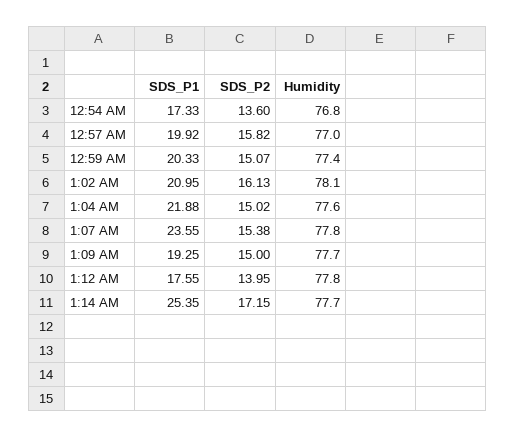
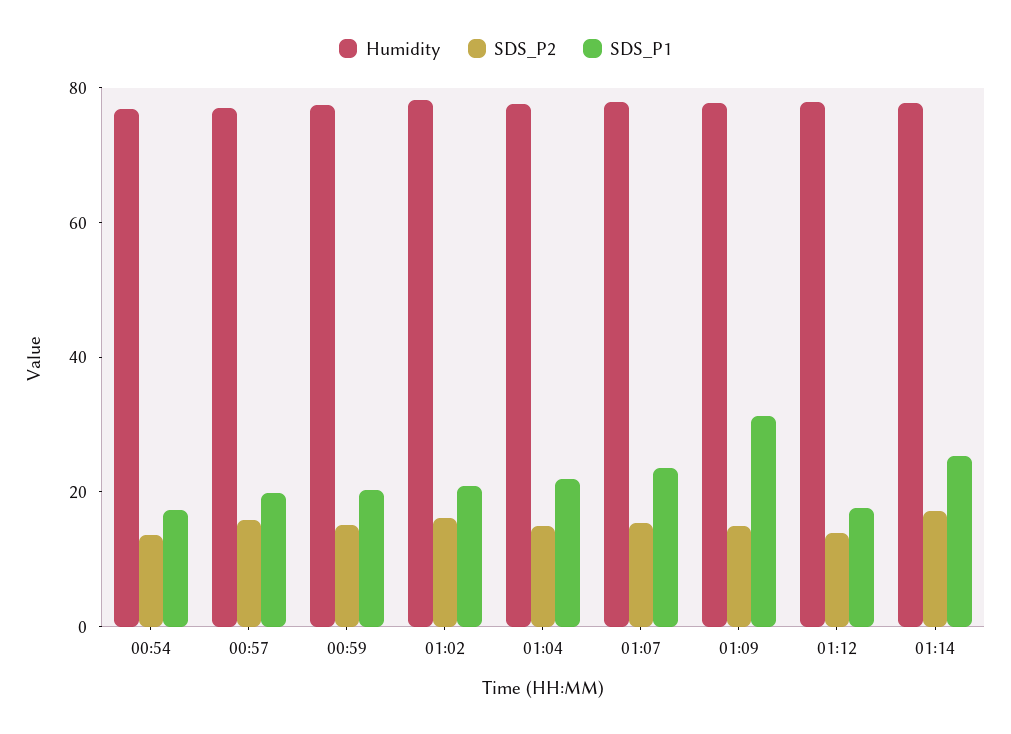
  {
    "SDS_P1": {
      "12:54 AM": 17.33,
      "12:57 AM": 19.92,
      "12:59 AM": 20.33,
      "1:02 AM": 20.95,
      "1:04 AM": 21.88,
      "1:07 AM": 23.55,
-     "1:09 AM": 19.25,
+     "1:09 AM": 30,
      "1:12 AM": 17.55,
      "1:14 AM": 25.35
    },
    "SDS_P2": {
      "12:54 AM": 13.6,
      "12:57 AM": 15.82,
      "12:59 AM": 15.07,
      "1:02 AM": 16.13,
      "1:04 AM": 15.02,
      "1:07 AM": 15.38,
      "1:09 AM": 15,
      "1:12 AM": 13.95,
      "1:14 AM": 17.15
    },
    "Humidity": {
      "12:54 AM": 76.8,
      "12:57 AM": 77,
      "12:59 AM": 77.4,
      "1:02 AM": 78.1,
      "1:04 AM": 77.6,
      "1:07 AM": 77.8,
      "1:09 AM": 77.7,
      "1:12 AM": 77.8,
      "1:14 AM": 77.7
    }
  }

